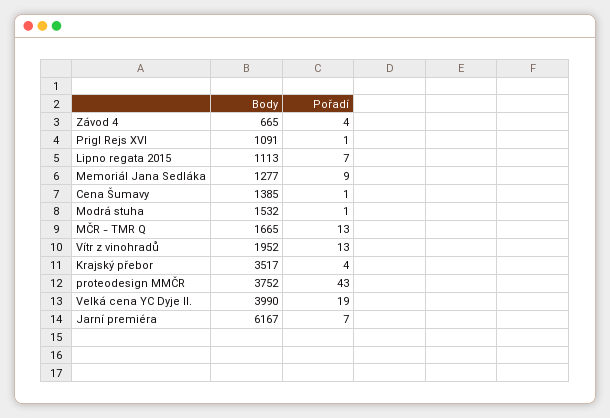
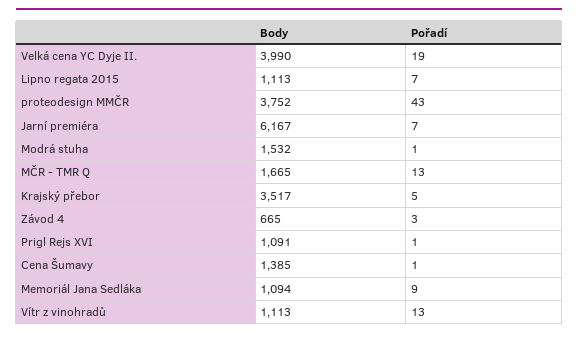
  {
    "Body": {
      "Závod 4": 665,
      "Prigl Rejs XVI": 1091,
      "Lipno regata 2015": 1113,
-     "Memoriál Jana Sedláka": 1277,
+     "Memoriál Jana Sedláka": 1094,
      "Cena Šumavy": 1385,
      "Modrá stuha": 1532,
      "MČR - TMR Q": 1665,
-     "Vítr z vinohradů": 1952,
+     "Vítr z vinohradů": 1113,
      "Krajský přebor": 3517,
      "proteodesign MMČR": 3752,
      "Velká cena YC Dyje II.": 3990,
      "Jarní premiéra": 6167
    },
    "Pořadí": {
-     "Závod 4": 4,
+     "Závod 4": 3,
      "Prigl Rejs XVI": 1,
      "Lipno regata 2015": 7,
      "Memoriál Jana Sedláka": 9,
      "Cena Šumavy": 1,
      "Modrá stuha": 1,
      "MČR - TMR Q": 13,
      "Vítr z vinohradů": 13,
-     "Krajský přebor": 4,
+     "Krajský přebor": 5,
      "proteodesign MMČR": 43,
      "Velká cena YC Dyje II.": 19,
      "Jarní premiéra": 7
    }
  }

